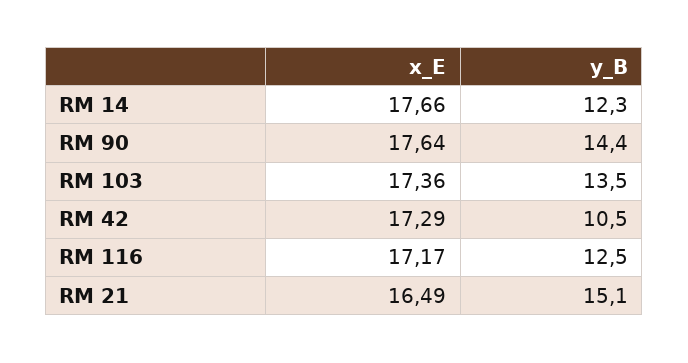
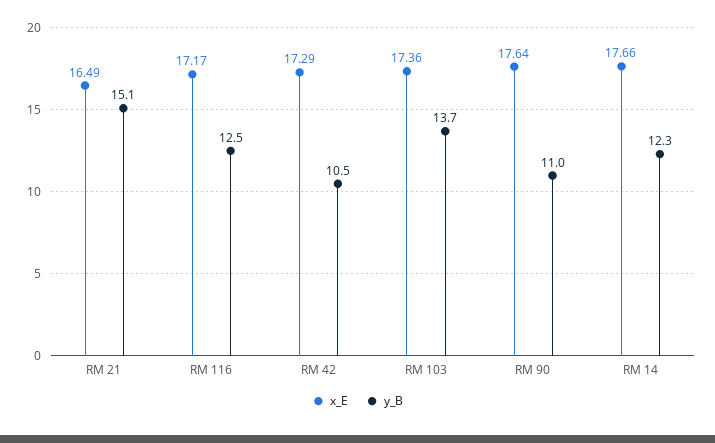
  {
    "x_E": {
      "RM 14": 17.66,
      "RM 90": 17.64,
      "RM 103": 17.36,
      "RM 42": 17.29,
      "RM 116": 17.17,
      "RM 21": 16.49
    },
    "y_B": {
      "RM 14": 12.3,
-     "RM 90": 14.4,
+     "RM 90": 11,
-     "RM 103": 13.5,
+     "RM 103": 13.7,
      "RM 42": 10.5,
      "RM 116": 12.5,
      "RM 21": 15.1
    }
  }

